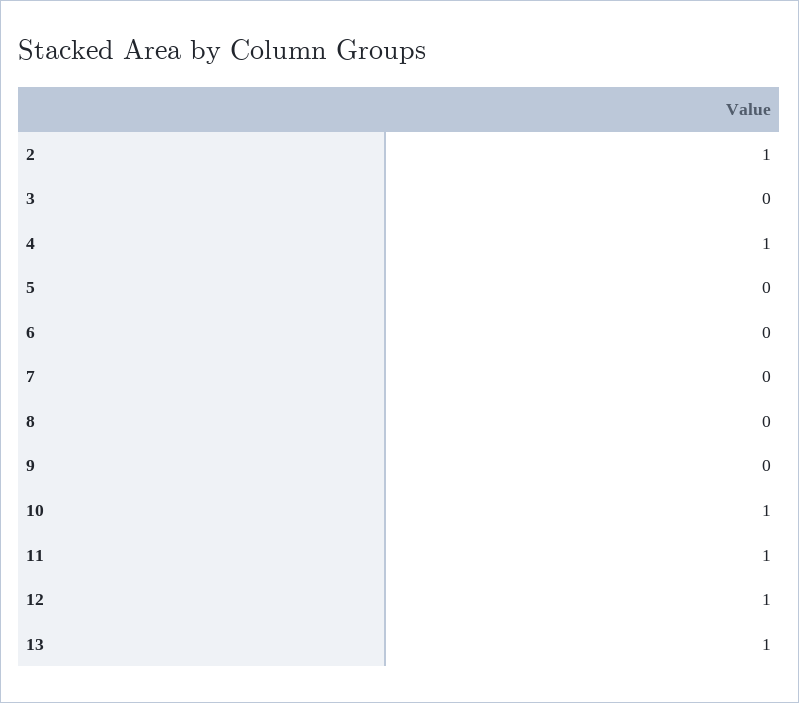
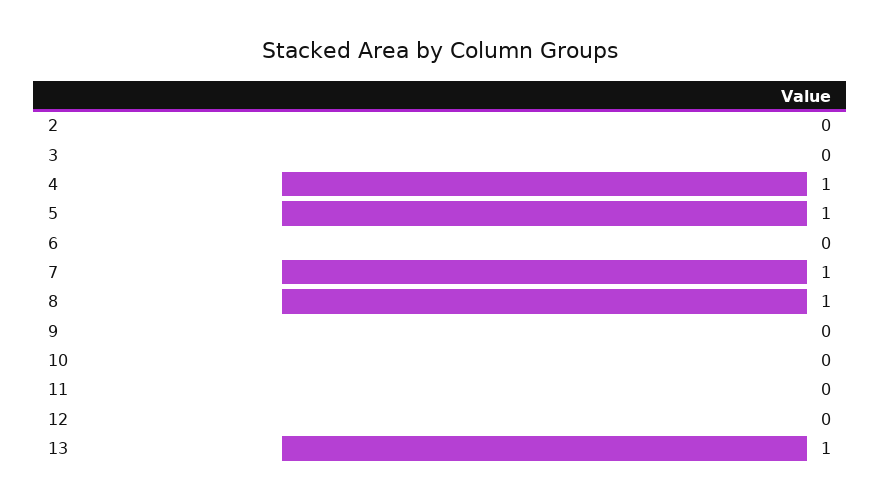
  {
-   "2": 1,
+   "2": 0,
    "3": 0,
    "4": 1,
-   "5": 0,
+   "5": 1,
    "6": 0,
-   "7": 0,
+   "7": 1,
-   "8": 0,
+   "8": 1,
    "9": 0,
-   "10": 1,
+   "10": 0,
-   "11": 1,
+   "11": 0,
-   "12": 1,
+   "12": 0,
    "13": 1
  }

